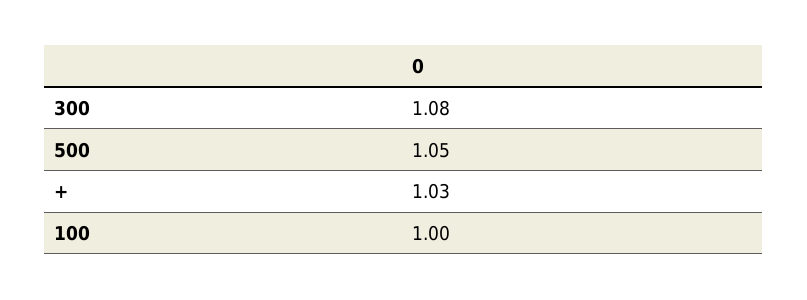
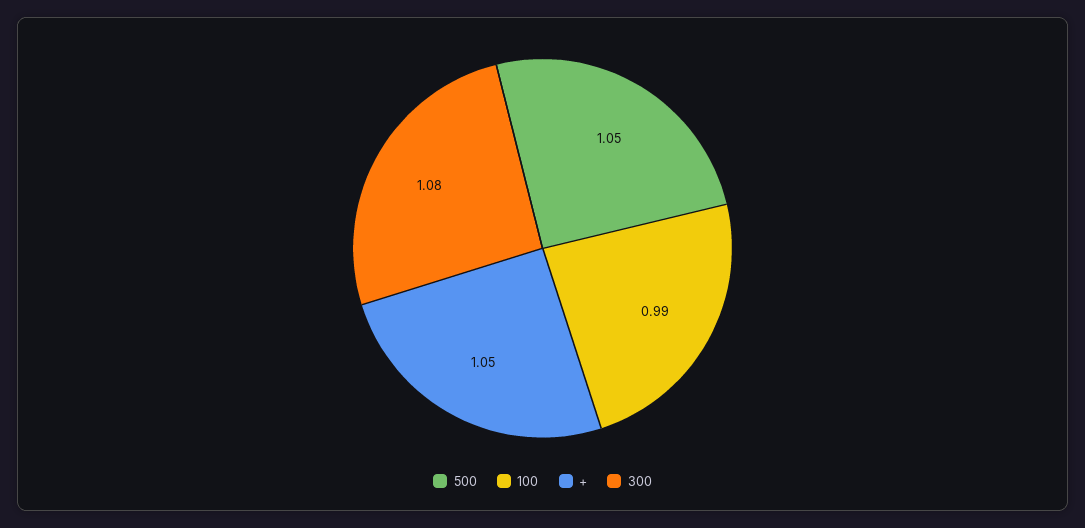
  {
    "300": 1.08,
    "500": 1.05,
-   "+": 1.03,
+   "+": 1.05,
-   "100": 1
+   "100": 0.99
  }

